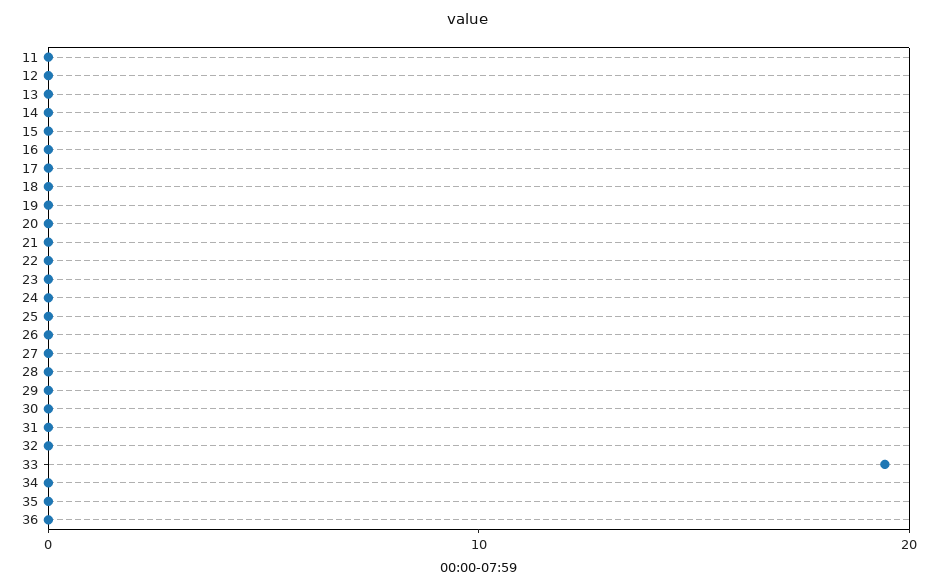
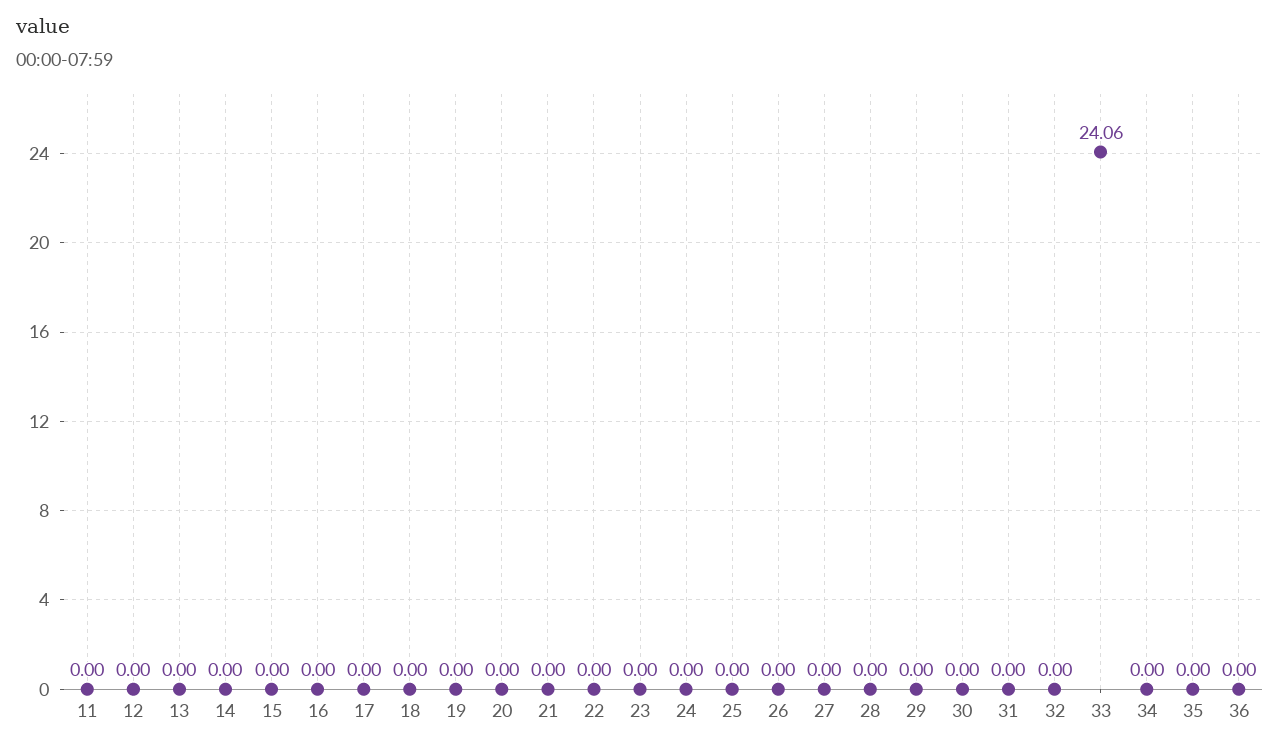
  {
    "11": 0,
    "12": 0,
    "13": 0,
    "14": 0,
    "15": 0,
    "16": 0,
    "17": 0,
    "18": 0,
    "19": 0,
    "20": 0,
    "21": 0,
    "22": 0,
    "23": 0,
    "24": 0,
    "25": 0,
    "26": 0,
    "27": 0,
    "28": 0,
    "29": 0,
    "30": 0,
    "31": 0,
    "32": 0,
-   "33": 20,
+   "33": 24.06,
    "34": 0,
    "35": 0,
    "36": 0
  }

